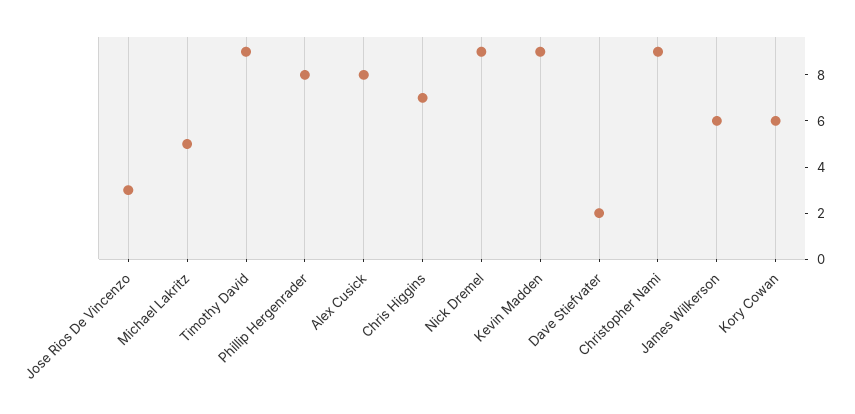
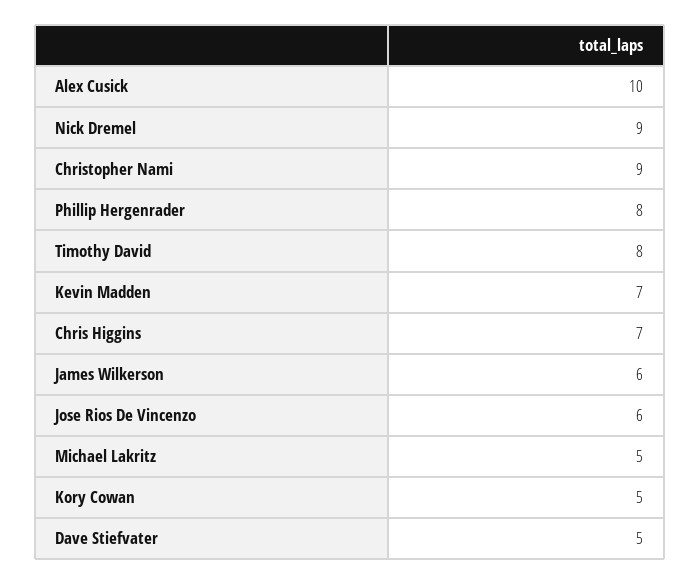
  {
-   "Jose Rios De Vincenzo": 3,
+   "Jose Rios De Vincenzo": 6,
    "Michael Lakritz": 5,
-   "Timothy David": 9,
+   "Timothy David": 8,
    "Phillip Hergenrader": 8,
-   "Alex Cusick": 8,
+   "Alex Cusick": 10,
    "Chris Higgins": 7,
    "Nick Dremel": 9,
-   "Kevin Madden": 9,
+   "Kevin Madden": 7,
-   "Dave Stiefvater": 2,
+   "Dave Stiefvater": 5,
    "Christopher Nami": 9,
    "James Wilkerson": 6,
-   "Kory Cowan": 6
+   "Kory Cowan": 5
  }

